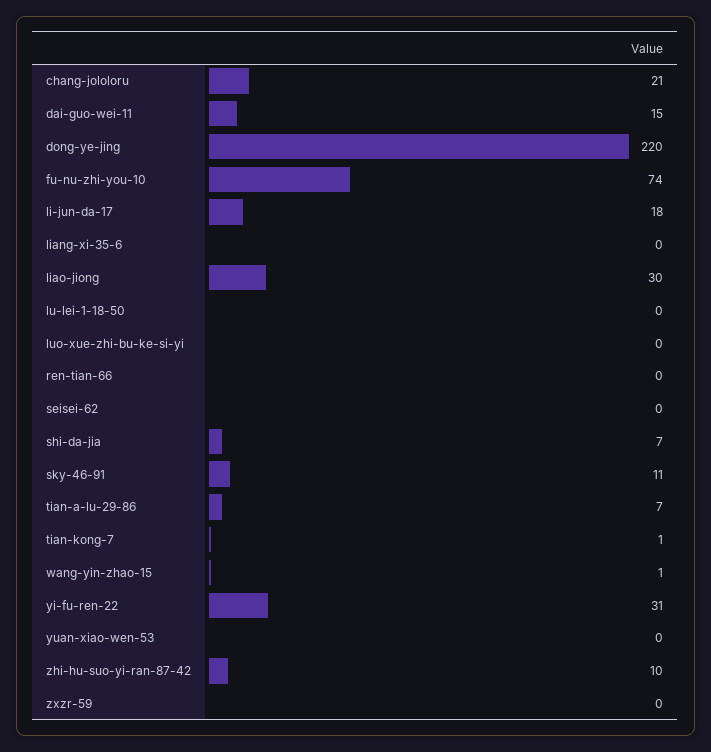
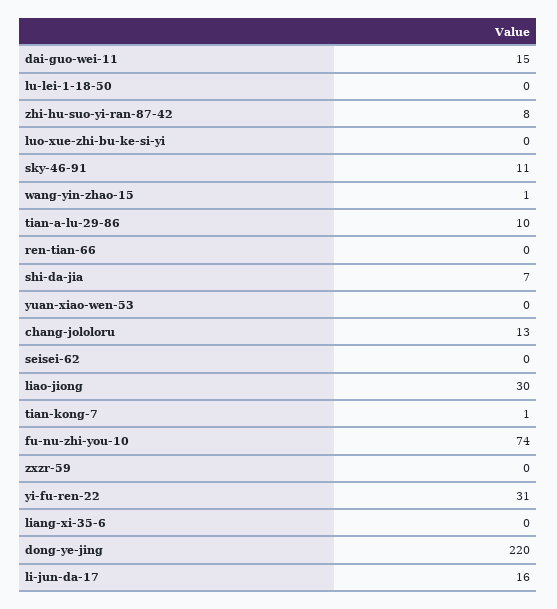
  {
-   "chang-jololoru": 21,
+   "chang-jololoru": 13,
    "dai-guo-wei-11": 15,
    "dong-ye-jing": 220,
    "fu-nu-zhi-you-10": 74,
-   "li-jun-da-17": 18,
+   "li-jun-da-17": 16,
    "liang-xi-35-6": 0,
    "liao-jiong": 30,
    "lu-lei-1-18-50": 0,
    "luo-xue-zhi-bu-ke-si-yi": 0,
    "ren-tian-66": 0,
    "seisei-62": 0,
    "shi-da-jia": 7,
    "sky-46-91": 11,
-   "tian-a-lu-29-86": 7,
+   "tian-a-lu-29-86": 10,
    "tian-kong-7": 1,
    "wang-yin-zhao-15": 1,
    "yi-fu-ren-22": 31,
    "yuan-xiao-wen-53": 0,
-   "zhi-hu-suo-yi-ran-87-42": 10,
+   "zhi-hu-suo-yi-ran-87-42": 8,
    "zxzr-59": 0
  }

